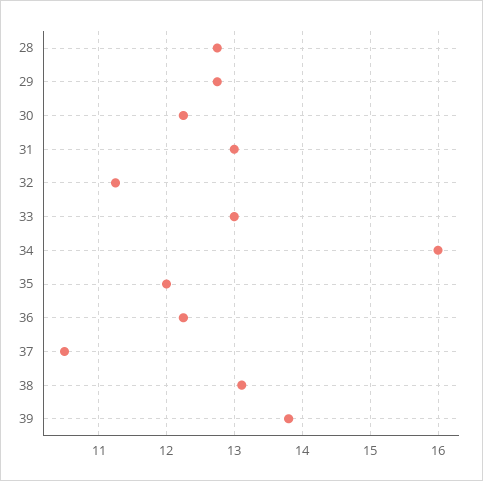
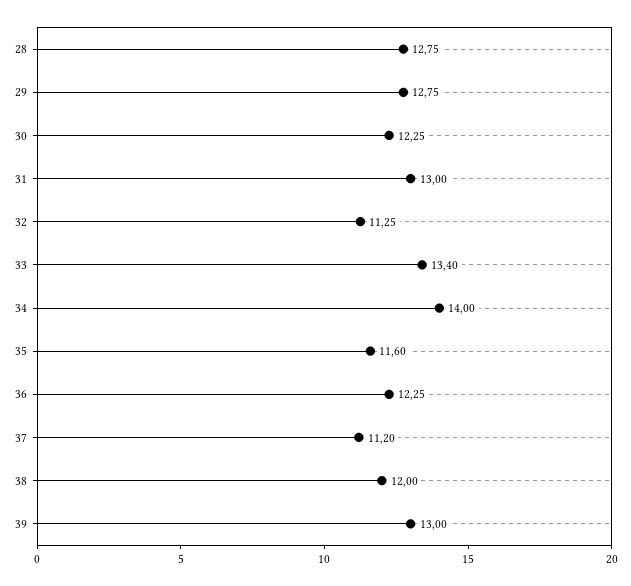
  {
    "28": 12.75,
    "29": 12.75,
    "30": 12.25,
    "31": 13,
    "32": 11.25,
-   "33": 13,
+   "33": 13.4,
-   "34": 16,
+   "34": 14,
-   "35": 12,
+   "35": 11.6,
    "36": 12.25,
-   "37": 10.5,
+   "37": 11.2,
-   "38": 13.1,
+   "38": 12,
-   "39": 13.8
+   "39": 13
  }

